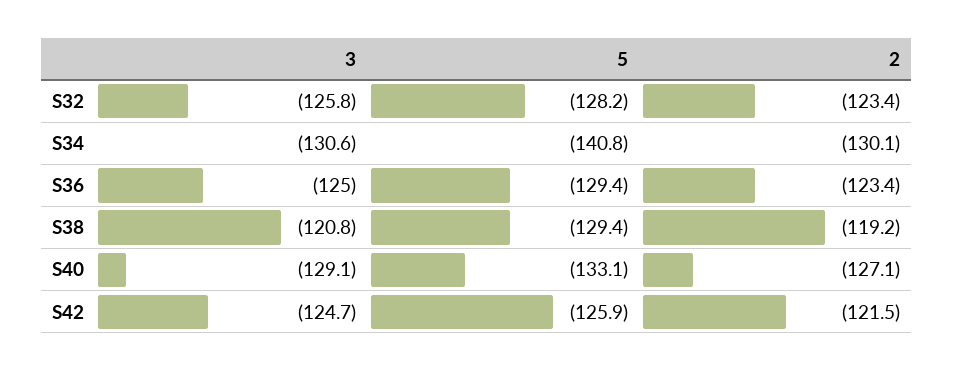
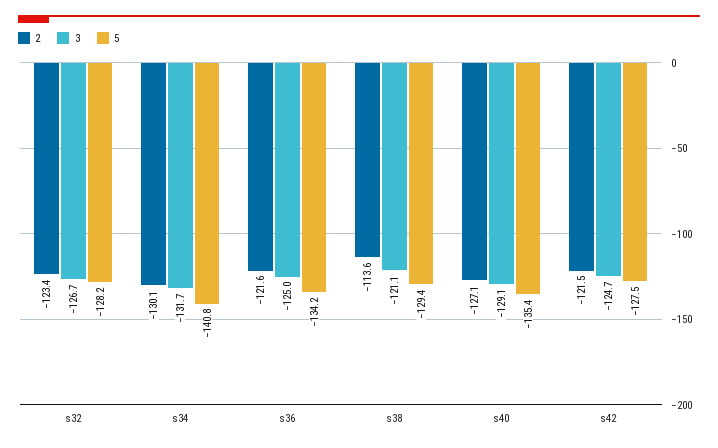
  {
    "3": {
-     "S32": -125.8,
+     "S32": -126.7,
-     "S34": -130.6,
+     "S34": -131.7,
      "S36": -125,
-     "S38": -120.8,
+     "S38": -121.1,
      "S40": -129.1,
      "S42": -124.7
    },
    "5": {
      "S32": -128.2,
      "S34": -140.8,
-     "S36": -129.4,
+     "S36": -134.2,
      "S38": -129.4,
-     "S40": -133.1,
+     "S40": -135.4,
-     "S42": -125.9
+     "S42": -127.5
    },
    "2": {
      "S32": -123.4,
      "S34": -130.1,
-     "S36": -123.4,
+     "S36": -121.6,
-     "S38": -119.2,
+     "S38": -113.6,
      "S40": -127.1,
      "S42": -121.5
    }
  }

